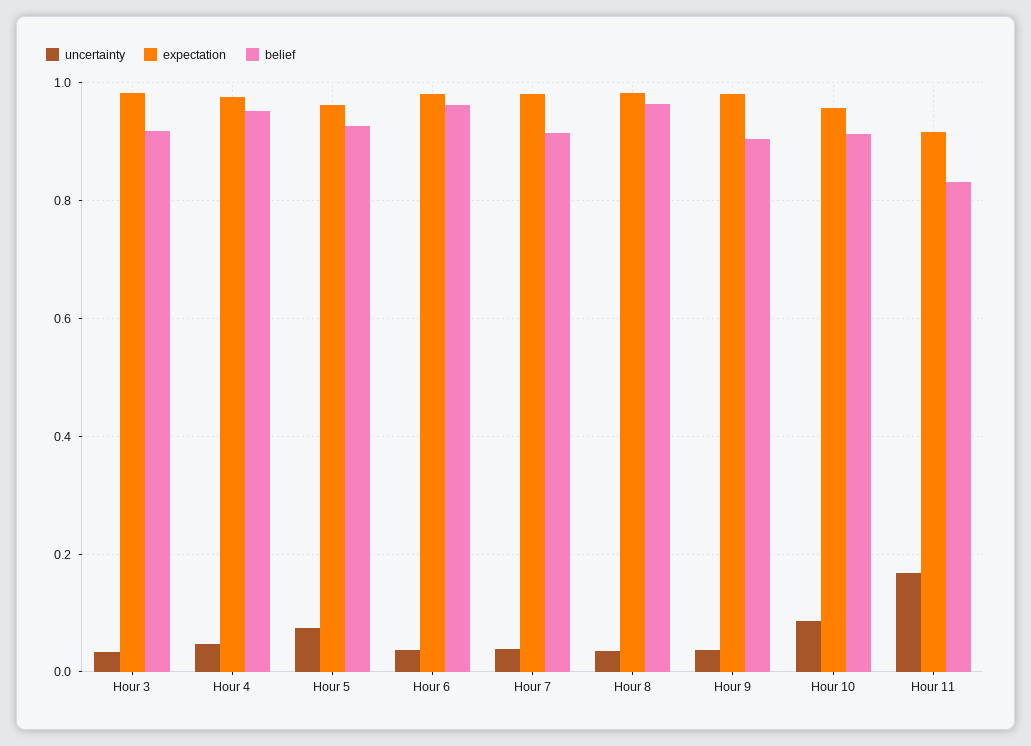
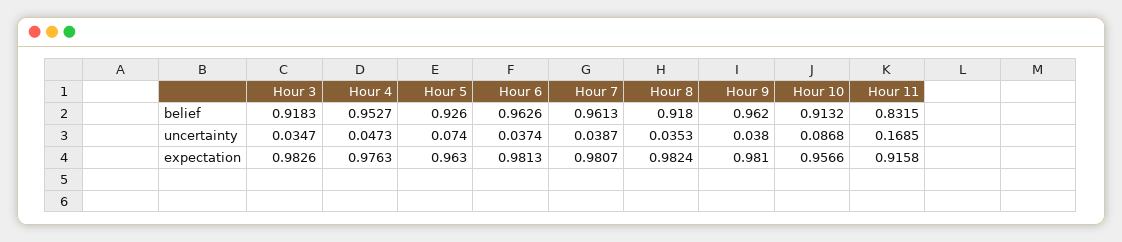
  {
    "uncertainty": {
      "Hour 3": 0.0347,
      "Hour 4": 0.0473,
      "Hour 5": 0.074,
      "Hour 6": 0.0374,
      "Hour 7": 0.0387,
      "Hour 8": 0.0353,
      "Hour 9": 0.038,
      "Hour 10": 0.0868,
      "Hour 11": 0.1685
    },
    "expectation": {
      "Hour 3": 0.9826,
      "Hour 4": 0.9763,
      "Hour 5": 0.963,
      "Hour 6": 0.9813,
      "Hour 7": 0.9807,
      "Hour 8": 0.9824,
      "Hour 9": 0.981,
      "Hour 10": 0.9566,
      "Hour 11": 0.9158
    },
    "belief": {
      "Hour 3": 0.9183,
      "Hour 4": 0.9527,
      "Hour 5": 0.926,
      "Hour 6": 0.9626,
-     "Hour 7": 0.92,
+     "Hour 7": 0.9613,
-     "Hour 8": 0.96,
+     "Hour 8": 0.918,
-     "Hour 9": 0.9,
+     "Hour 9": 0.962,
      "Hour 10": 0.9132,
      "Hour 11": 0.8315
    }
  }

